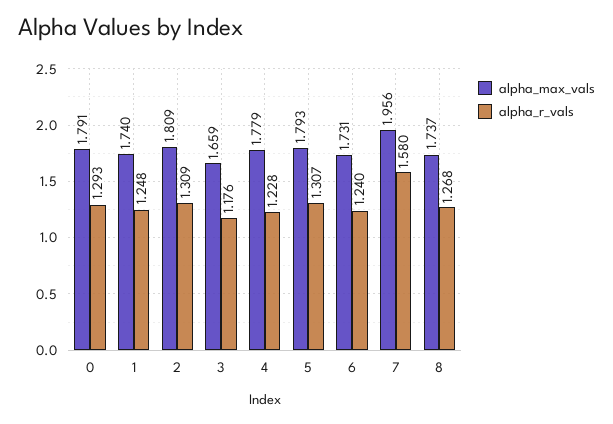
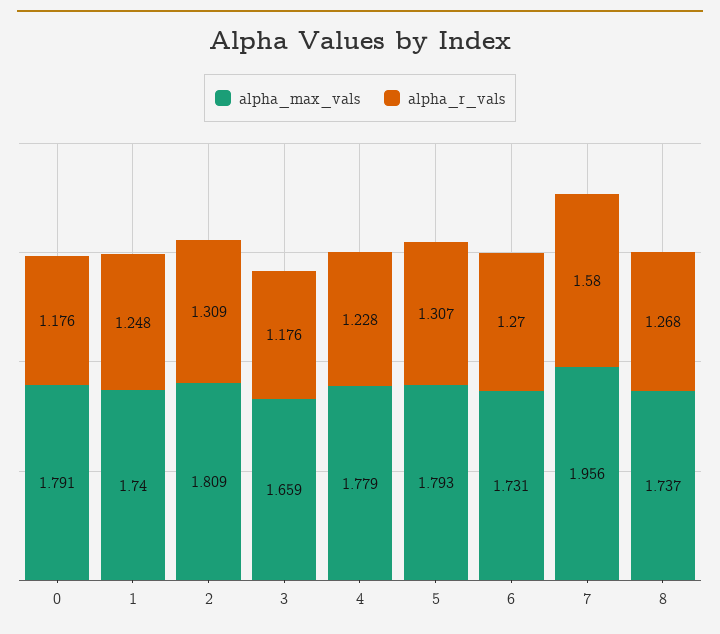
  {
    "alpha_max_vals": {
      "0": 1.791,
      "1": 1.74,
      "2": 1.809,
      "3": 1.659,
      "4": 1.779,
      "5": 1.793,
      "6": 1.731,
      "7": 1.956,
      "8": 1.737
    },
    "alpha_r_vals": {
-     "0": 1.293,
+     "0": 1.176,
      "1": 1.248,
      "2": 1.309,
      "3": 1.176,
      "4": 1.228,
      "5": 1.307,
-     "6": 1.24,
+     "6": 1.27,
      "7": 1.58,
      "8": 1.268
    }
  }

